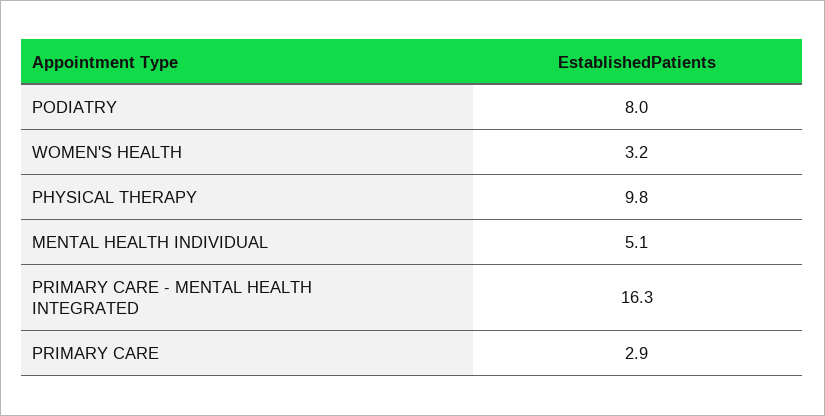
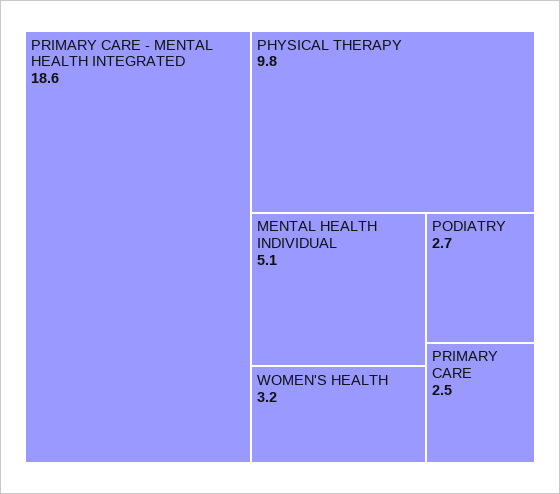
  {
-   "PODIATRY": 8,
+   "PODIATRY": 2.7,
    "WOMEN'S HEALTH": 3.2,
    "PHYSICAL THERAPY": 9.8,
    "MENTAL HEALTH INDIVIDUAL": 5.1,
-   "PRIMARY CARE - MENTAL HEALTH INTEGRATED": 16.3,
+   "PRIMARY CARE - MENTAL HEALTH INTEGRATED": 18.6,
-   "PRIMARY CARE": 2.9
+   "PRIMARY CARE": 2.5
  }

